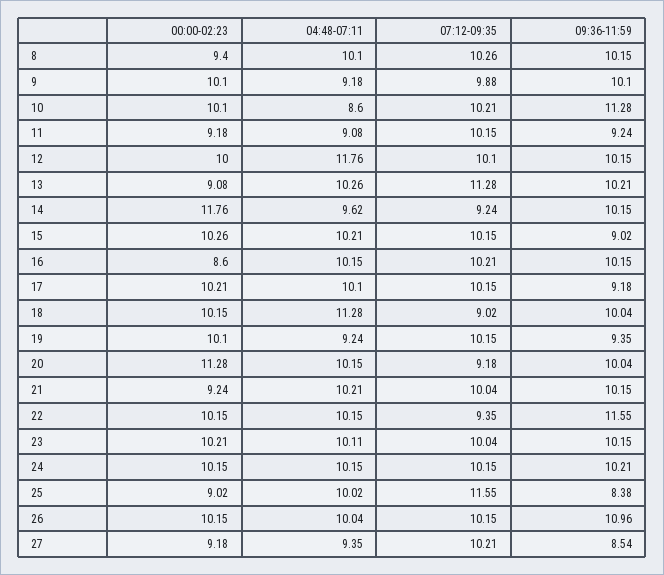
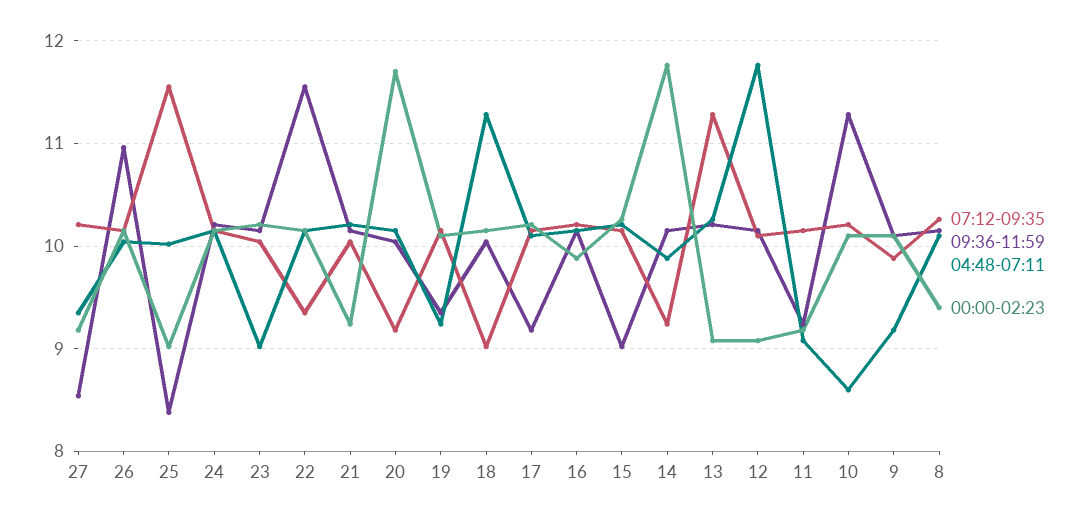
  {
    "00:00-02:23": {
      "8": 9.4,
      "9": 10.1,
      "10": 10.1,
      "11": 9.18,
-     "12": 10,
+     "12": 9.1,
      "13": 9.08,
      "14": 11.76,
      "15": 10.26,
-     "16": 8.6,
+     "16": 9.9,
      "17": 10.21,
      "18": 10.15,
      "19": 10.1,
-     "20": 11.28,
+     "20": 11.7,
      "21": 9.24,
      "22": 10.15,
      "23": 10.21,
      "24": 10.15,
      "25": 9.02,
      "26": 10.15,
      "27": 9.18
    },
    "04:48-07:11": {
      "8": 10.1,
      "9": 9.18,
      "10": 8.6,
      "11": 9.08,
      "12": 11.76,
      "13": 10.26,
-     "14": 9.62,
+     "14": 9.9,
      "15": 10.21,
      "16": 10.15,
      "17": 10.1,
      "18": 11.28,
      "19": 9.24,
      "20": 10.15,
      "21": 10.21,
      "22": 10.15,
-     "23": 10.11,
+     "23": 9,
      "24": 10.15,
      "25": 10.02,
      "26": 10.04,
      "27": 9.35
    },
    "07:12-09:35": {
      "8": 10.26,
      "9": 9.88,
      "10": 10.21,
      "11": 10.15,
      "12": 10.1,
      "13": 11.28,
      "14": 9.24,
      "15": 10.15,
      "16": 10.21,
      "17": 10.15,
      "18": 9.02,
      "19": 10.15,
      "20": 9.18,
      "21": 10.04,
      "22": 9.35,
      "23": 10.04,
      "24": 10.15,
      "25": 11.55,
      "26": 10.15,
      "27": 10.21
    },
    "09:36-11:59": {
      "8": 10.15,
      "9": 10.1,
      "10": 11.28,
      "11": 9.24,
      "12": 10.15,
      "13": 10.21,
      "14": 10.15,
      "15": 9.02,
      "16": 10.15,
      "17": 9.18,
      "18": 10.04,
      "19": 9.35,
      "20": 10.04,
      "21": 10.15,
      "22": 11.55,
      "23": 10.15,
      "24": 10.21,
      "25": 8.38,
      "26": 10.96,
      "27": 8.54
    }
  }

